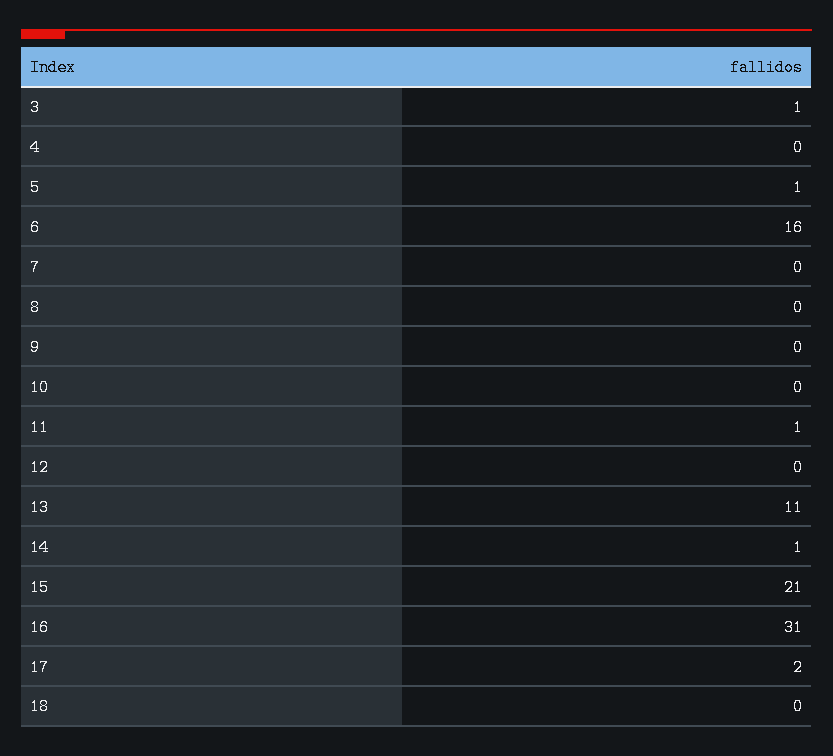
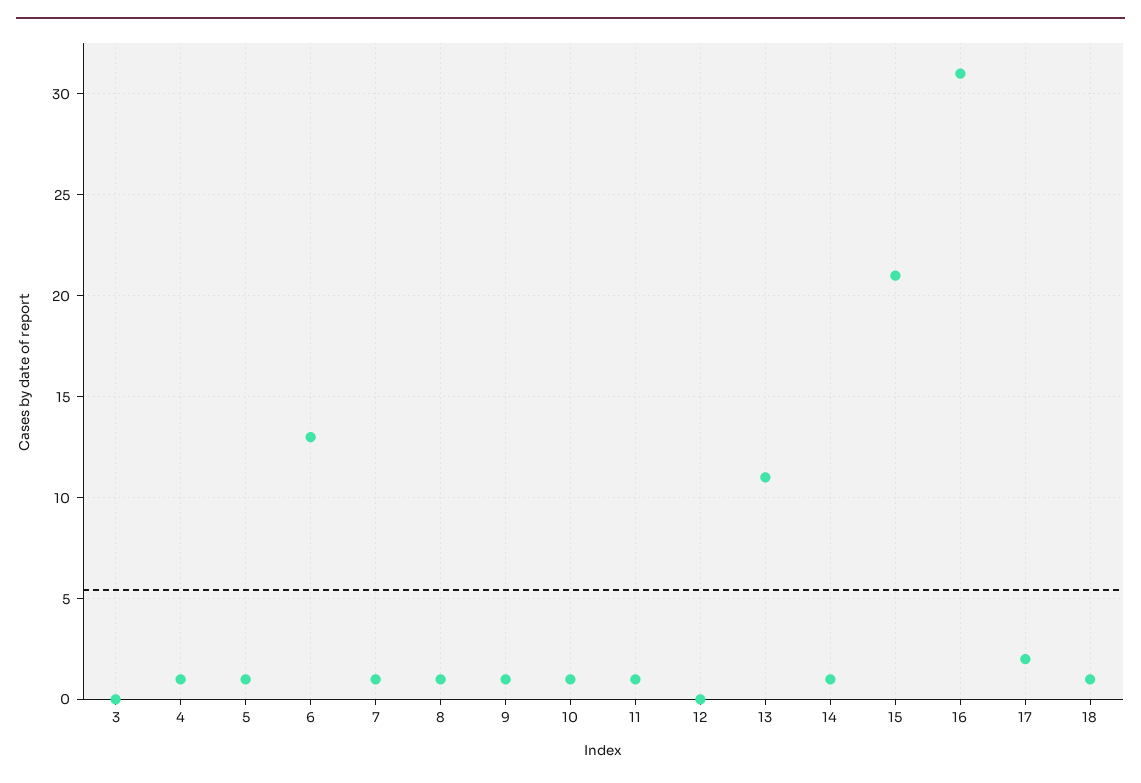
  {
-   "3": 1,
+   "3": 0,
-   "4": 0,
+   "4": 1,
    "5": 1,
-   "6": 16,
+   "6": 13,
-   "7": 0,
+   "7": 1,
-   "8": 0,
+   "8": 1,
-   "9": 0,
+   "9": 1,
-   "10": 0,
+   "10": 1,
    "11": 1,
    "12": 0,
    "13": 11,
    "14": 1,
    "15": 21,
    "16": 31,
    "17": 2,
-   "18": 0
+   "18": 1
  }

